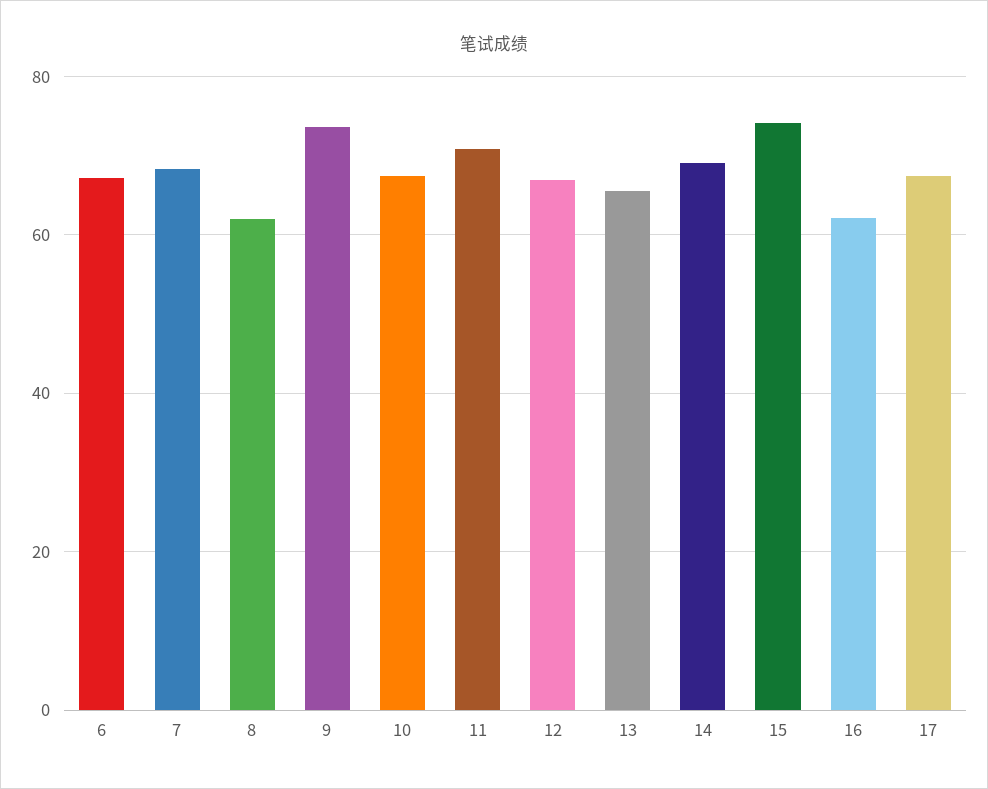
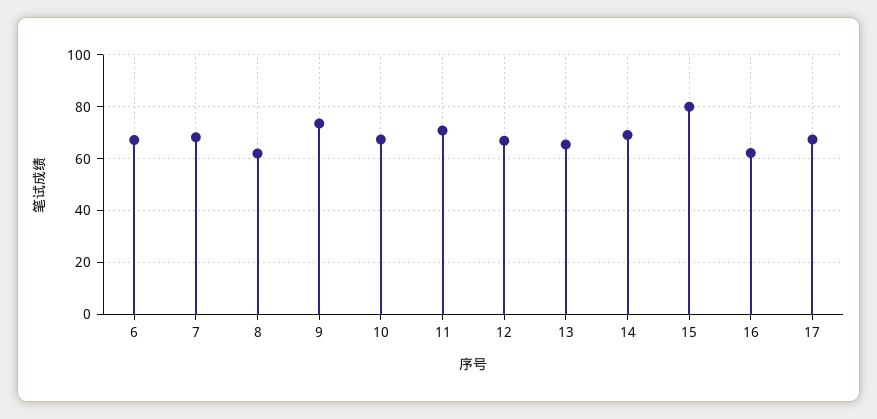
  {
    "6": 68,
    "7": 68,
    "8": 62,
    "9": 74,
    "10": 68,
    "11": 70,
    "12": 66,
    "13": 66,
    "14": 70,
-   "15": 74,
+   "15": 80,
    "16": 62,
    "17": 68
  }

